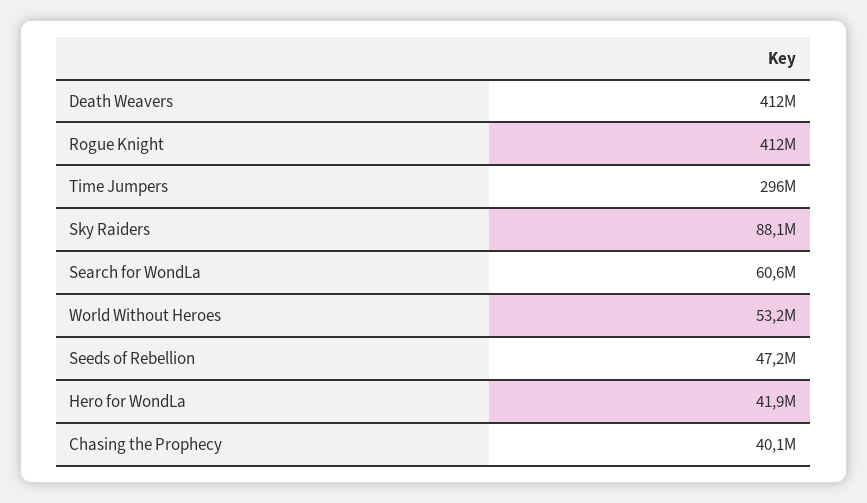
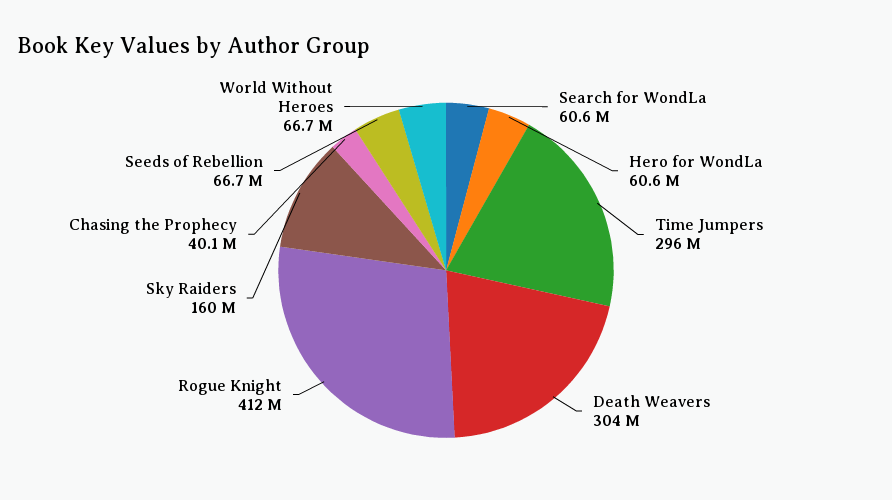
  {
-   "Death Weavers": 412000000,
+   "Death Weavers": 304000000,
    "Rogue Knight": 412000000,
    "Time Jumpers": 296000000,
-   "Sky Raiders": 88100000,
+   "Sky Raiders": 160000000,
    "Search for WondLa": 60600000,
-   "World Without Heroes": 53200000,
+   "World Without Heroes": 66700000,
-   "Seeds of Rebellion": 47200000,
+   "Seeds of Rebellion": 66700000,
-   "Hero for WondLa": 41900000,
+   "Hero for WondLa": 60600000,
    "Chasing the Prophecy": 40100000
  }

